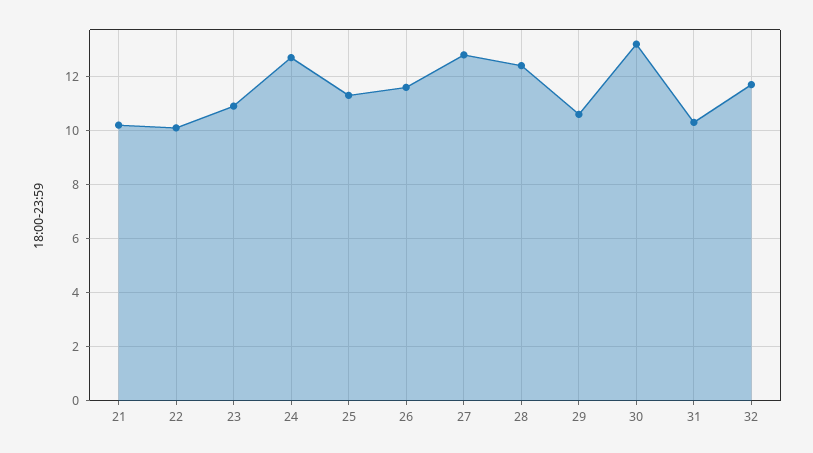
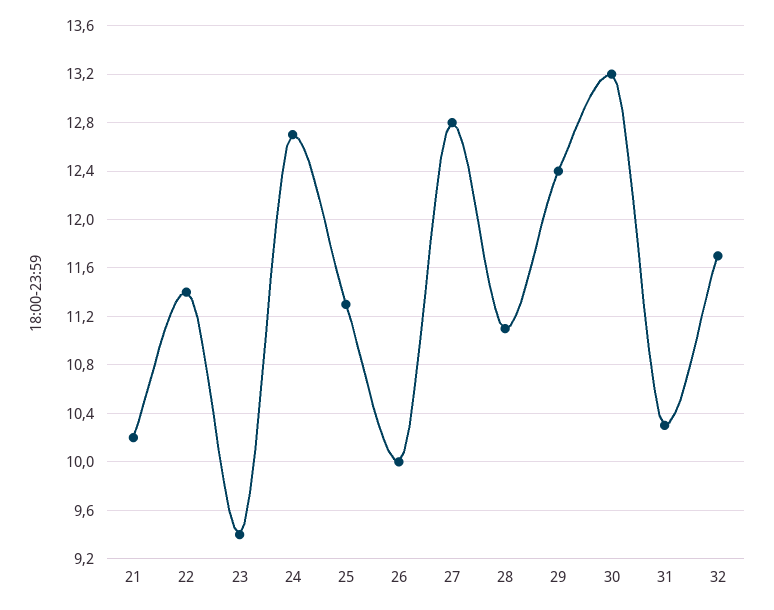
  {
    "21": 10.2,
-   "22": 10,
+   "22": 11.4,
-   "23": 11,
+   "23": 9.4,
    "24": 12.7,
    "25": 11.3,
-   "26": 11.5,
+   "26": 10,
    "27": 12.8,
-   "28": 12.5,
+   "28": 11.1,
-   "29": 10.5,
+   "29": 12.4,
    "30": 13.2,
    "31": 10.3,
    "32": 11.7
  }

